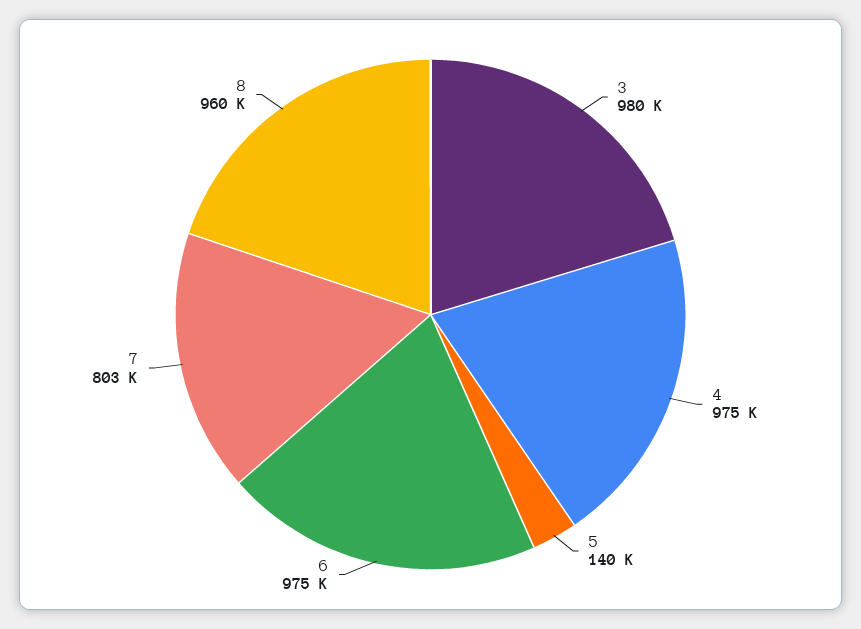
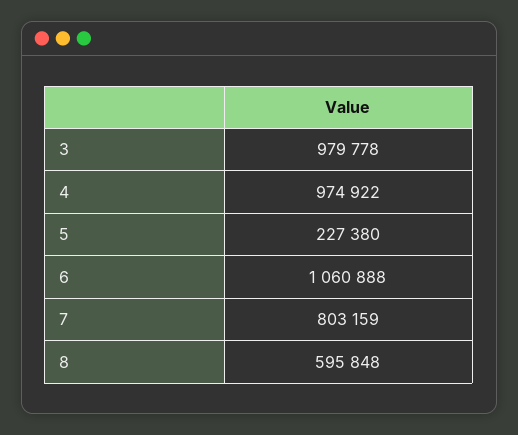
  {
    "3": 979778,
    "4": 974922,
-   "5": 140000,
+   "5": 227380,
-   "6": 975000,
+   "6": 1060888,
    "7": 803159,
-   "8": 960000
+   "8": 595848
  }

